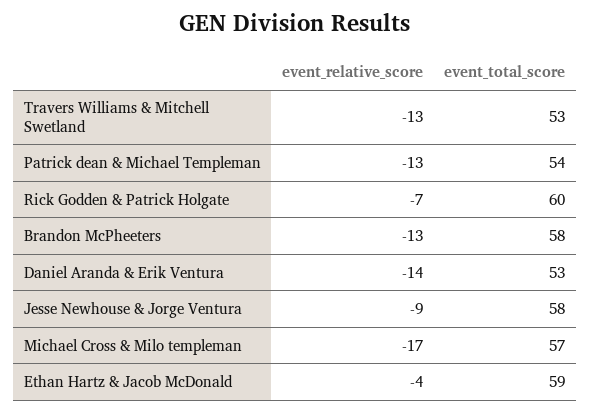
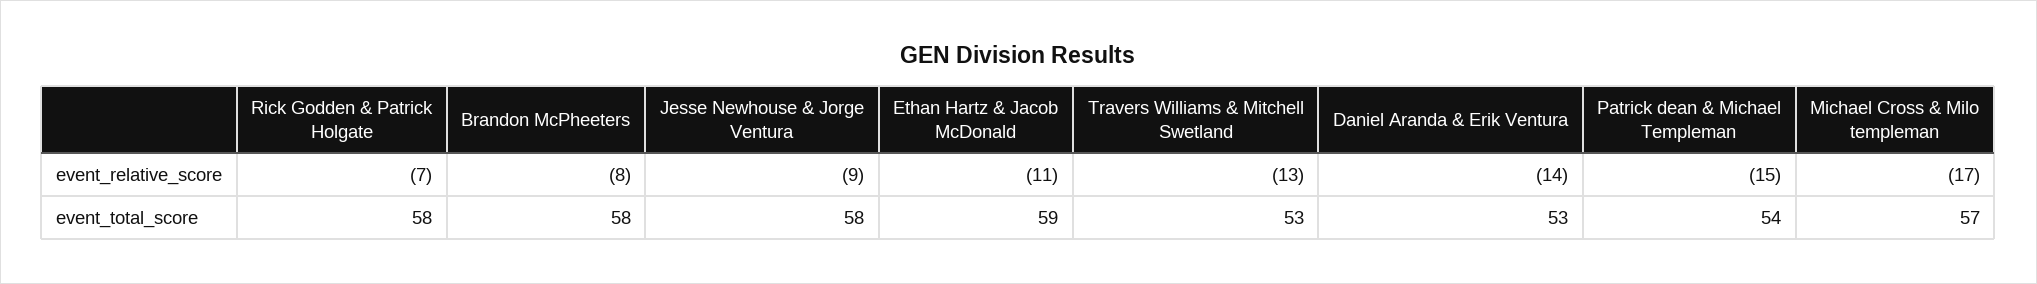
  {
    "event_relative_score": {
      "Travers Williams & Mitchell Swetland": -13,
-     "Patrick dean & Michael Templeman": -13,
+     "Patrick dean & Michael Templeman": -15,
      "Rick Godden & Patrick Holgate": -7,
-     "Brandon McPheeters": -13,
+     "Brandon McPheeters": -8,
      "Daniel Aranda & Erik Ventura": -14,
      "Jesse Newhouse & Jorge Ventura": -9,
      "Michael Cross & Milo templeman": -17,
-     "Ethan Hartz & Jacob McDonald": -4
+     "Ethan Hartz & Jacob McDonald": -11
    },
    "event_total_score": {
      "Travers Williams & Mitchell Swetland": 53,
      "Patrick dean & Michael Templeman": 54,
-     "Rick Godden & Patrick Holgate": 60,
+     "Rick Godden & Patrick Holgate": 58,
      "Brandon McPheeters": 58,
      "Daniel Aranda & Erik Ventura": 53,
      "Jesse Newhouse & Jorge Ventura": 58,
      "Michael Cross & Milo templeman": 57,
      "Ethan Hartz & Jacob McDonald": 59
    }
  }

